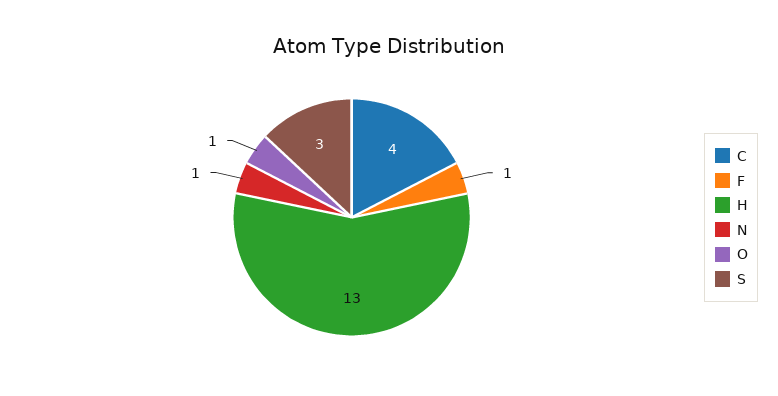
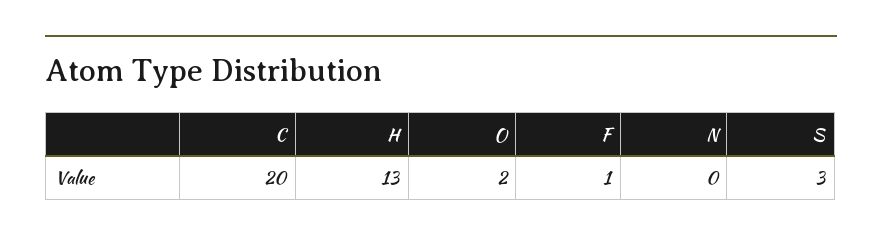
  {
-   "C": 4,
+   "C": 20,
    "F": 1,
    "H": 13,
-   "N": 1,
+   "N": 0,
-   "O": 1,
+   "O": 2,
    "S": 3
  }

